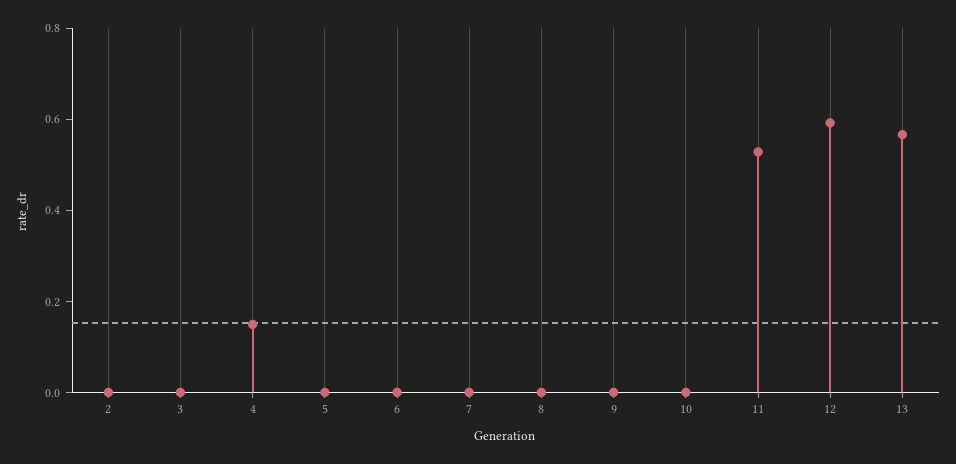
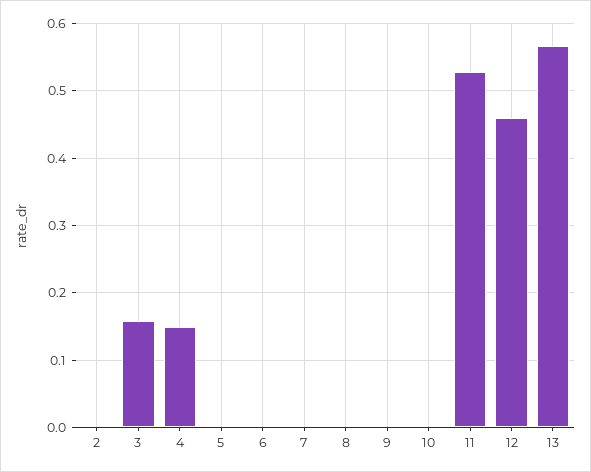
  {
    "2": 0,
-   "3": 0,
+   "3": 0.16,
    "4": 0.15,
    "5": 0,
    "6": 0,
    "7": 0,
    "8": 0,
    "9": 0,
    "10": 0,
    "11": 0.53,
-   "12": 0.6,
+   "12": 0.46,
    "13": 0.57
  }

